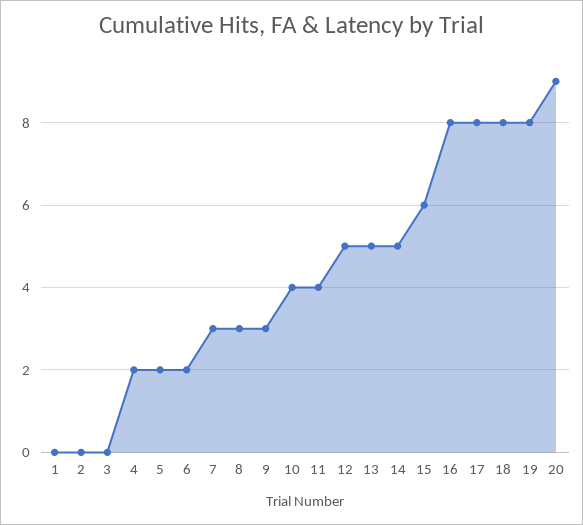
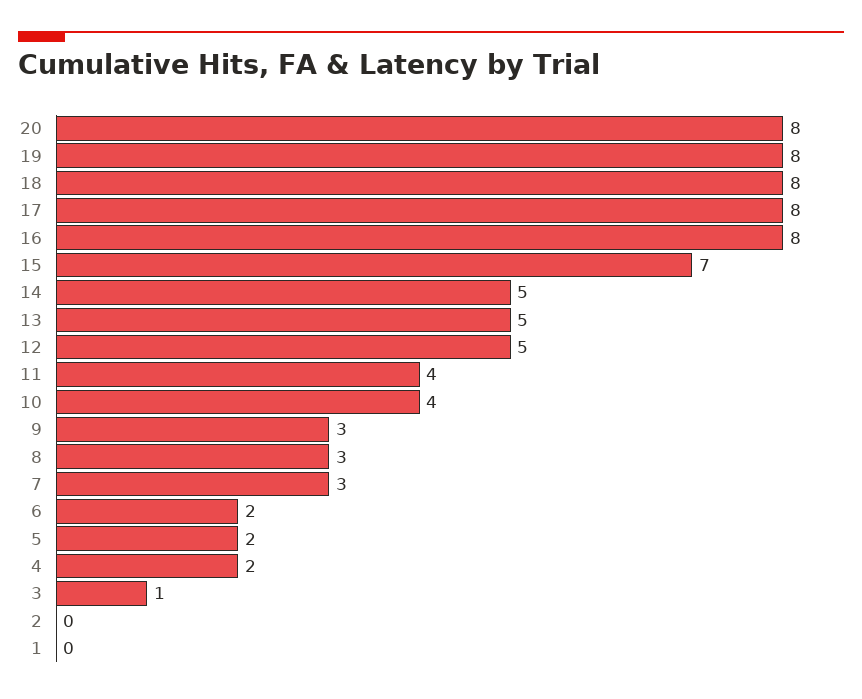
  {
    "1": 0,
    "2": 0,
-   "3": 0,
+   "3": 1,
    "4": 2,
    "5": 2,
    "6": 2,
    "7": 3,
    "8": 3,
    "9": 3,
    "10": 4,
    "11": 4,
    "12": 5,
    "13": 5,
    "14": 5,
-   "15": 6,
+   "15": 7,
    "16": 8,
    "17": 8,
    "18": 8,
    "19": 8,
-   "20": 9
+   "20": 8
  }

